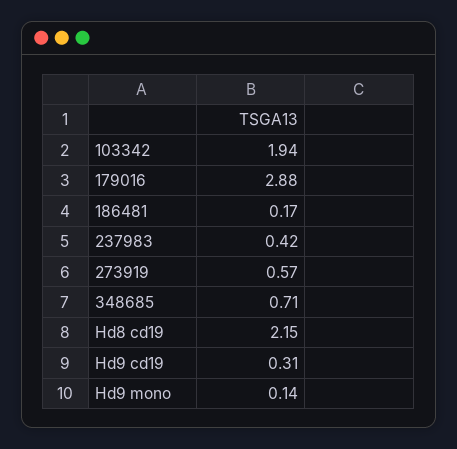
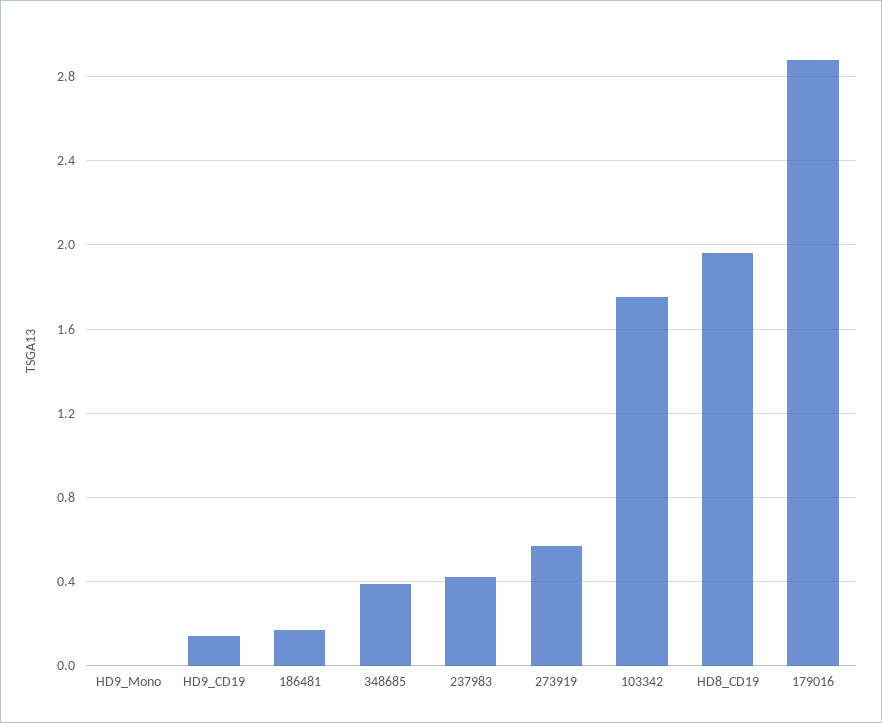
  {
-   "103342": 1.94,
+   "103342": 1.75,
    "179016": 2.88,
    "186481": 0.17,
    "237983": 0.42,
    "273919": 0.57,
-   "348685": 0.71,
+   "348685": 0.4,
-   "Hd8 cd19": 2.15,
+   "Hd8 cd19": 1.95,
-   "Hd9 cd19": 0.31,
+   "Hd9 cd19": 0.15,
-   "Hd9 mono": 0.14
+   "Hd9 mono": 0
  }

